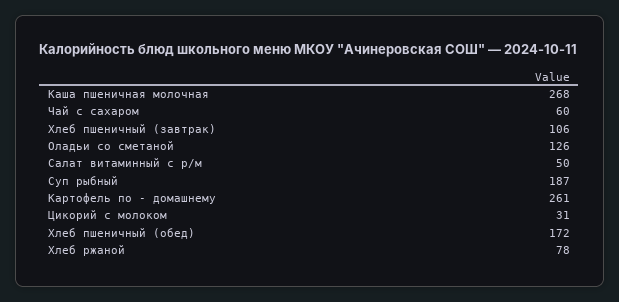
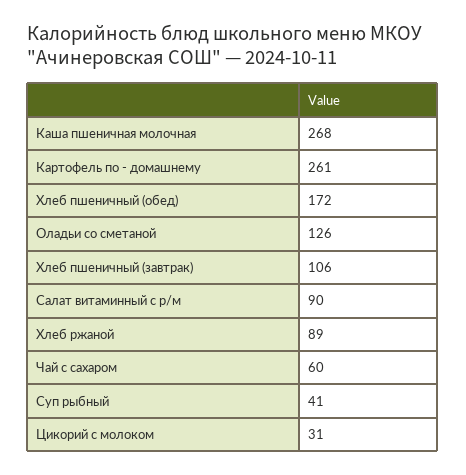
  {
    "Каша пшеничная молочная": 268,
    "Чай с сахаром": 60,
    "Хлеб пшеничный (завтрак)": 106,
    "Оладьи со сметаной": 126,
-   "Салат витаминный с р/м": 50,
+   "Салат витаминный с р/м": 90,
-   "Суп рыбный": 187,
+   "Суп рыбный": 41,
    "Картофель по - домашнему": 261,
    "Цикорий с молоком": 31,
    "Хлеб пшеничный (обед)": 172,
-   "Хлеб ржаной": 78
+   "Хлеб ржаной": 89
  }

